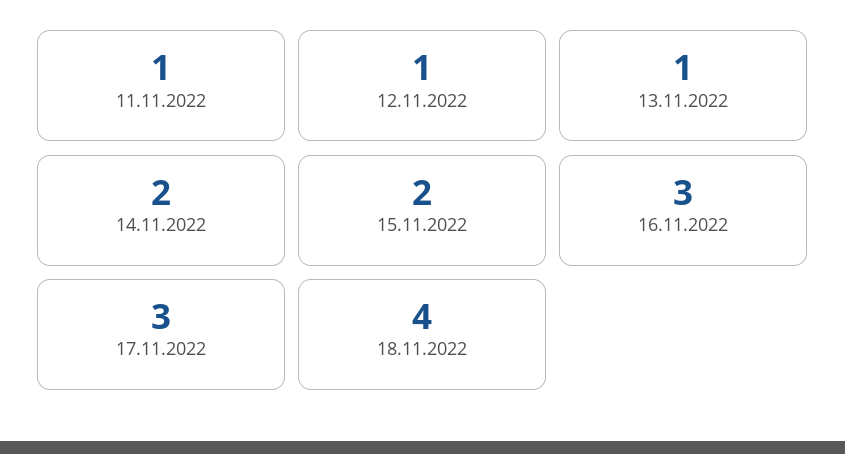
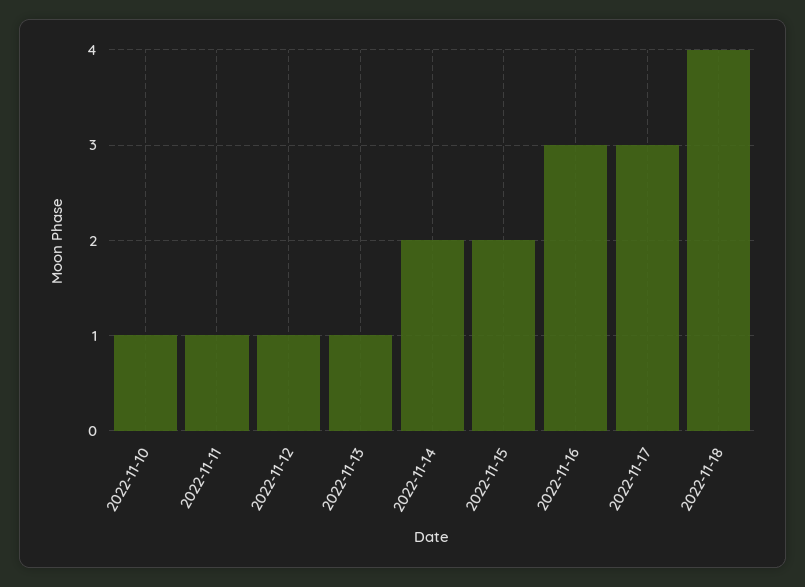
  {
    "11.11.2022": 1,
    "12.11.2022": 1,
    "13.11.2022": 1,
    "14.11.2022": 2,
    "15.11.2022": 2,
    "16.11.2022": 3,
    "17.11.2022": 3,
-   "18.11.2022": 4
+   "18.11.2022": 4,
+   "2022-11-10": 1
  }

